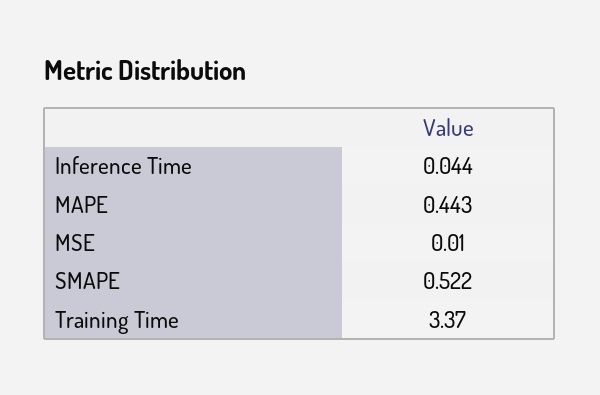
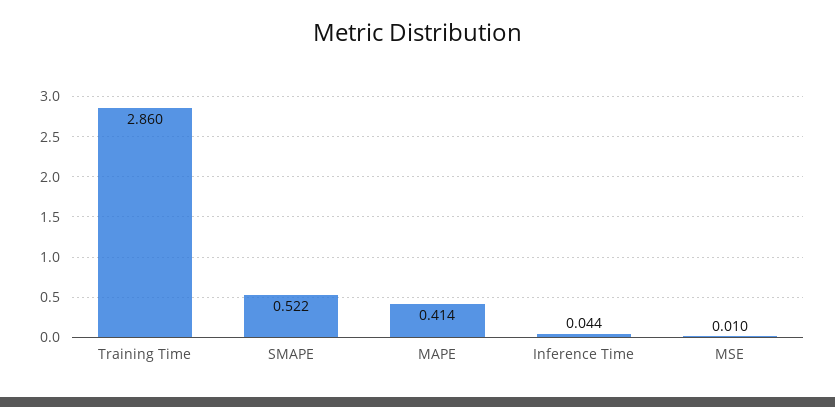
  {
    "Inference Time": 0.044,
-   "MAPE": 0.443,
+   "MAPE": 0.414,
    "MSE": 0.01,
    "SMAPE": 0.522,
-   "Training Time": 3.37
+   "Training Time": 2.86
  }

